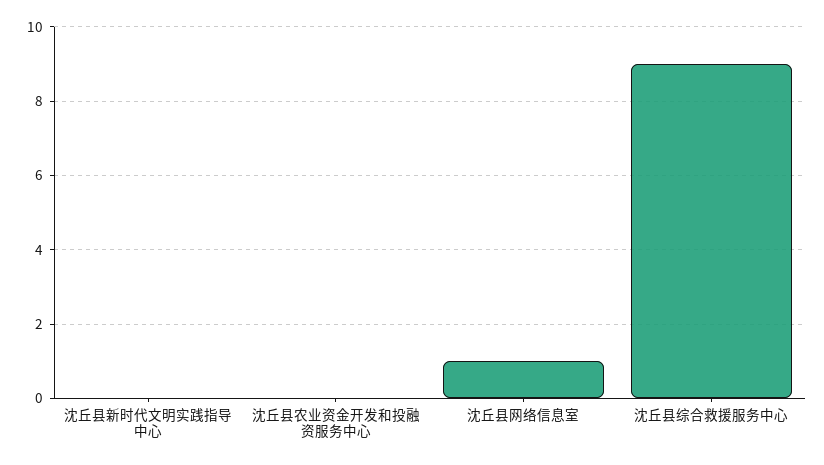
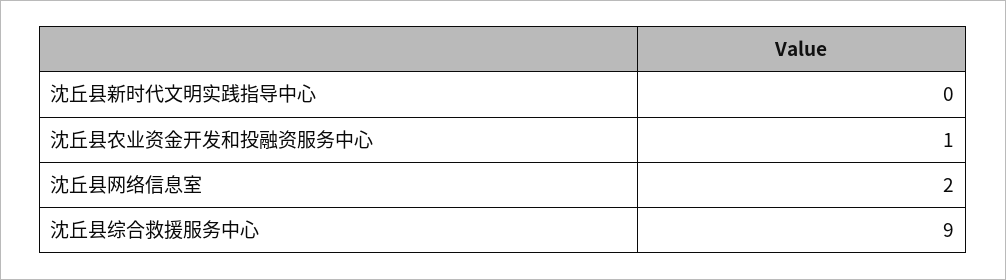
  {
    "沈丘县新时代文明实践指导中心": 0,
-   "沈丘县农业资金开发和投融资服务中心": 0,
+   "沈丘县农业资金开发和投融资服务中心": 1,
-   "沈丘县网络信息室": 1,
+   "沈丘县网络信息室": 2,
    "沈丘县综合救援服务中心": 9
  }

